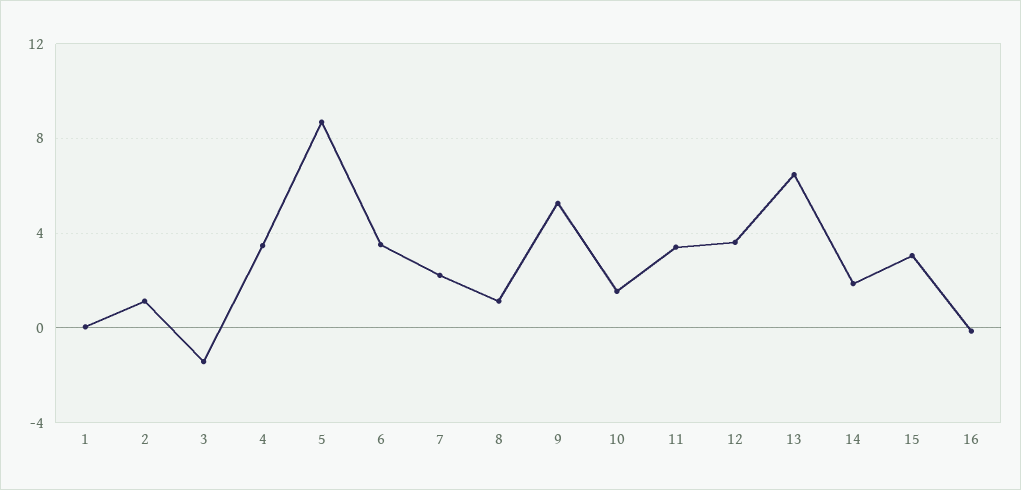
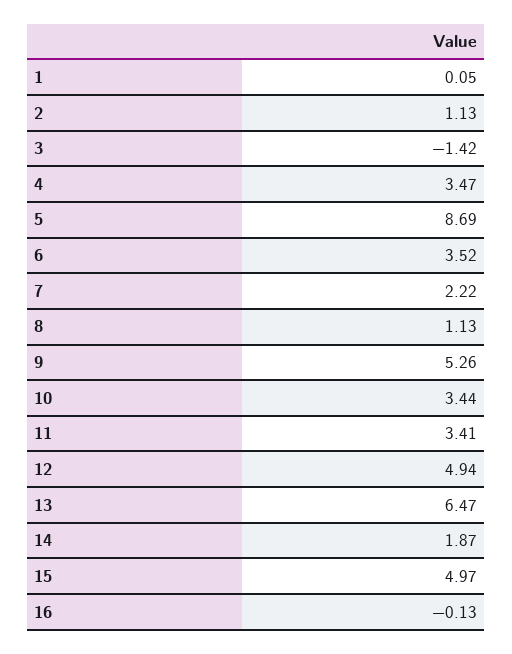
  {
    "1": 0.05,
    "2": 1.13,
    "3": -1.42,
    "4": 3.47,
    "5": 8.69,
    "6": 3.52,
    "7": 2.22,
    "8": 1.13,
    "9": 5.26,
-   "10": 1.5,
+   "10": 3.44,
    "11": 3.41,
-   "12": 3.5,
+   "12": 4.94,
    "13": 6.47,
    "14": 1.87,
-   "15": 3,
+   "15": 4.97,
    "16": -0.13
  }

